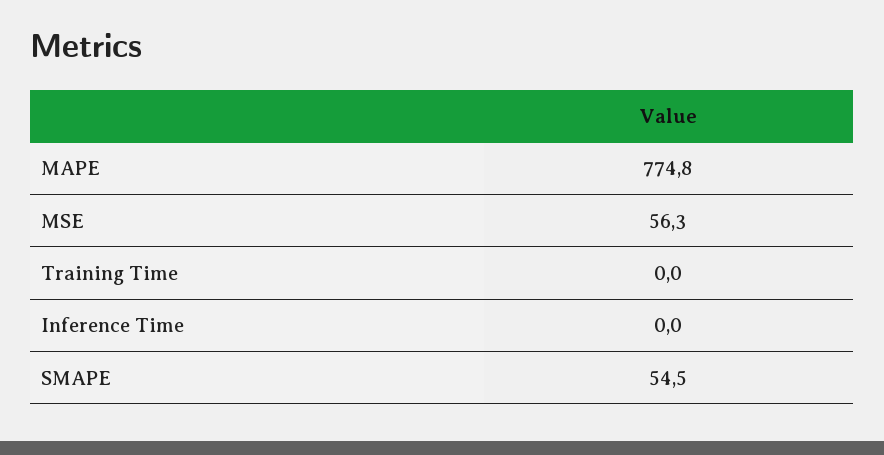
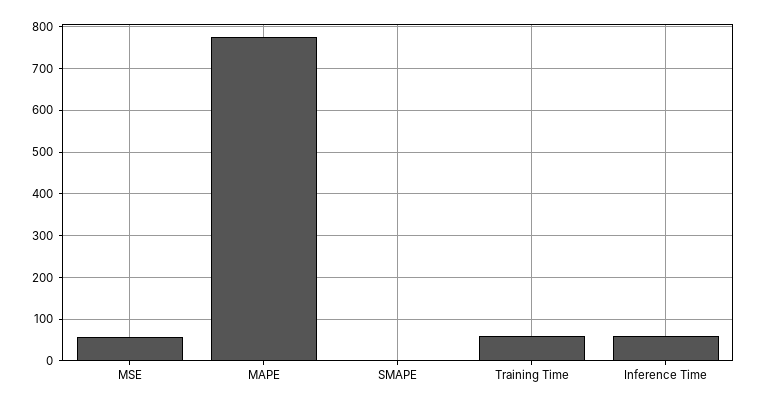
  {
    "MAPE": 774.8,
    "MSE": 56.3,
-   "Training Time": 0,
+   "Training Time": 60,
-   "Inference Time": 0,
+   "Inference Time": 60,
-   "SMAPE": 54.5
+   "SMAPE": 0
  }

